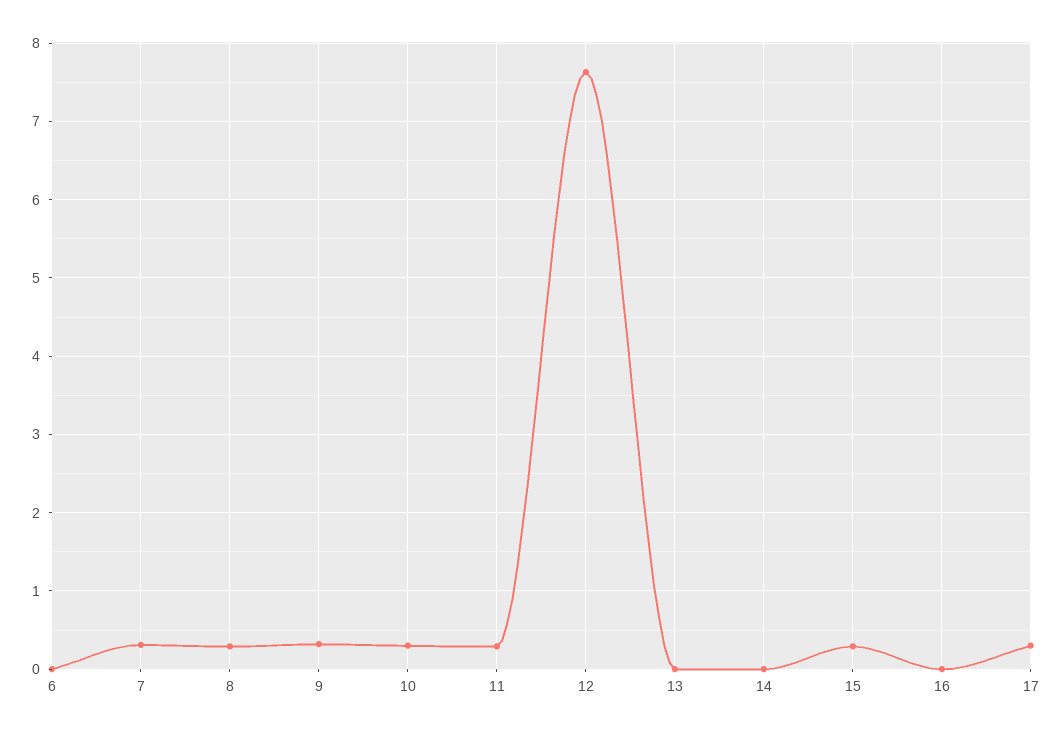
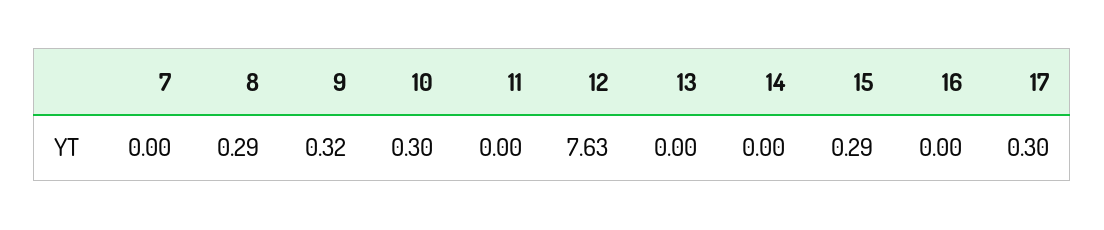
  {
-   "6": 0,
-   "7": 0.3,
+   "7": 0,
    "8": 0.29,
    "9": 0.32,
    "10": 0.3,
-   "11": 0.3,
+   "11": 0,
    "12": 7.63,
    "13": 0,
    "14": 0,
    "15": 0.29,
    "16": 0,
    "17": 0.3
  }

